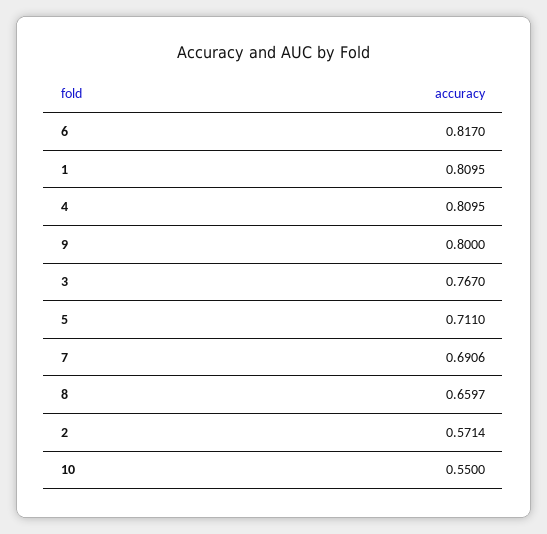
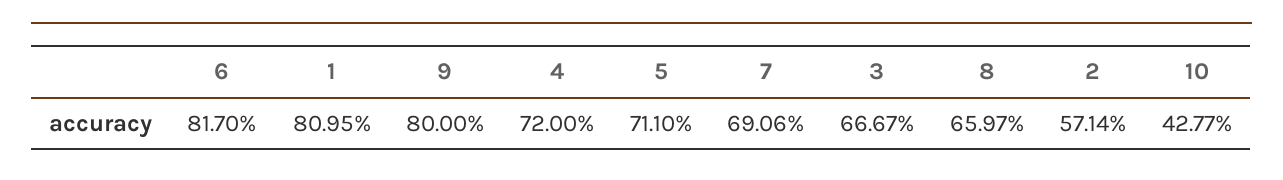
  {
    "6": 0.817,
    "1": 0.8095,
-   "4": 0.8095,
+   "4": 0.72,
    "9": 0.8,
-   "3": 0.767,
+   "3": 0.6667,
    "5": 0.711,
    "7": 0.6906,
    "8": 0.6597,
    "2": 0.5714,
-   "10": 0.55
+   "10": 0.4277
  }

